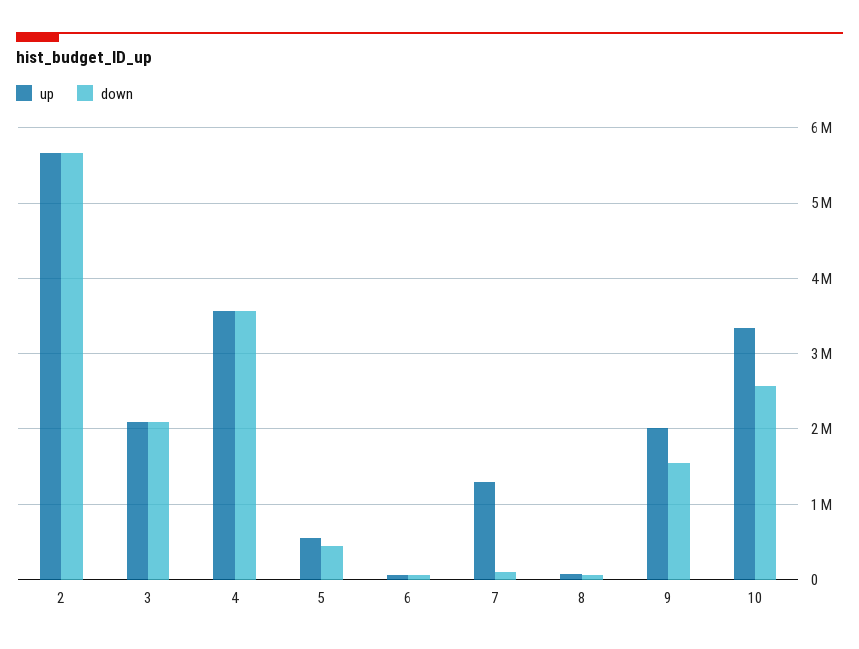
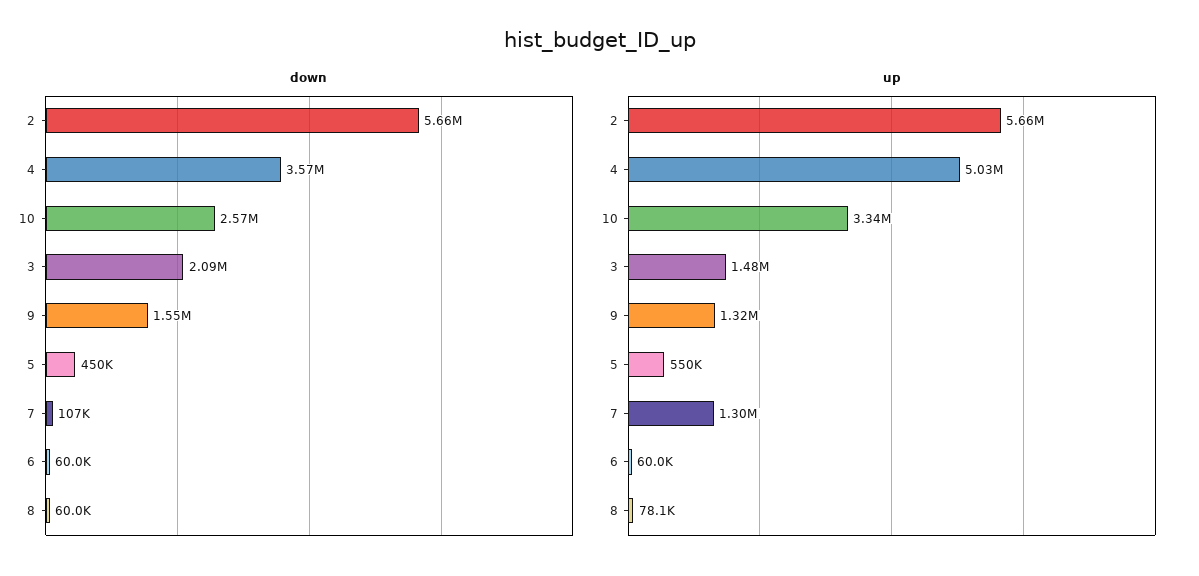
  {
    "up": {
      "2": 5660000,
-     "3": 2100000,
+     "3": 1480000,
-     "4": 3600000,
+     "4": 5030000,
      "5": 550000,
      "6": 60000,
      "7": 1300000,
      "8": 78100,
-     "9": 2000000,
+     "9": 1320000,
      "10": 3340000
    },
    "down": {
      "2": 5660000,
      "3": 2090000,
      "4": 3570000,
      "5": 450000,
      "6": 60000,
      "7": 107000,
      "8": 60000,
      "9": 1550000,
      "10": 2570000
    }
  }

